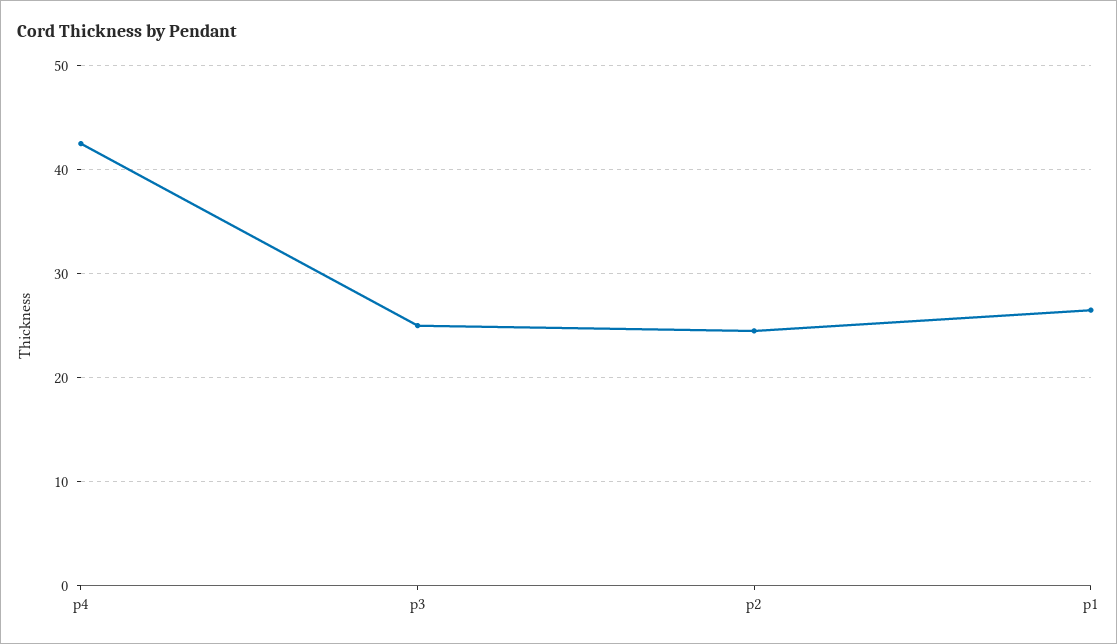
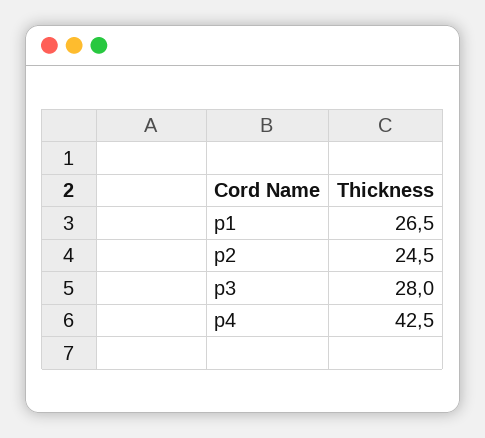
  {
    "p4": 42.5,
-   "p3": 25,
+   "p3": 28,
    "p2": 24.5,
    "p1": 26.5
  }

